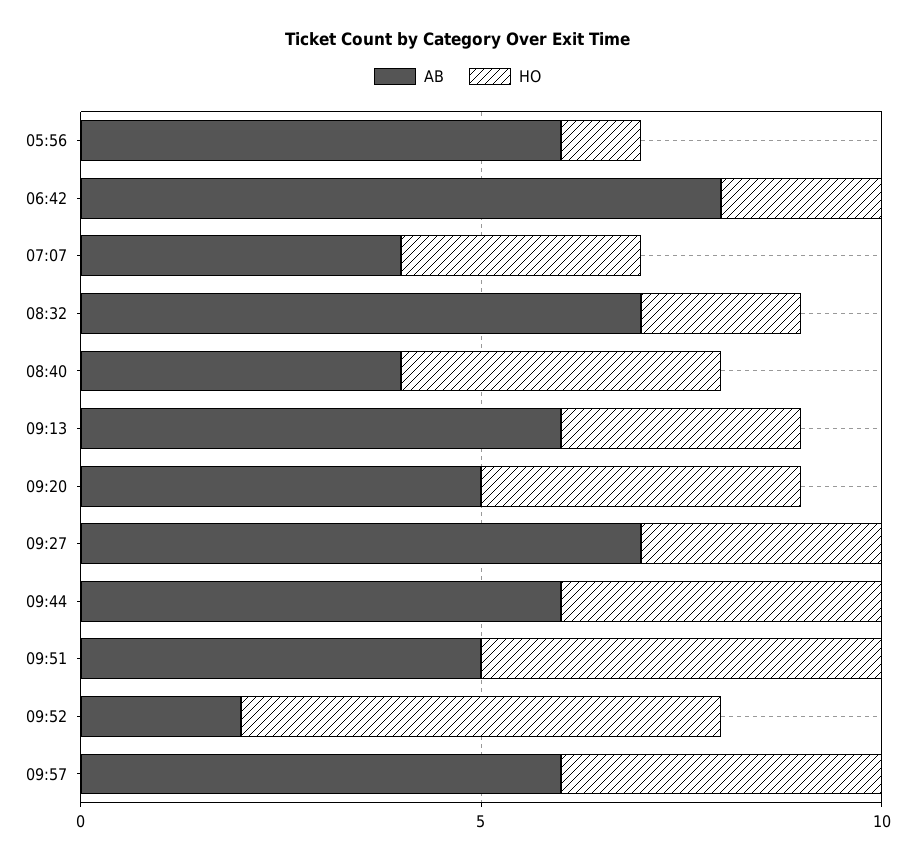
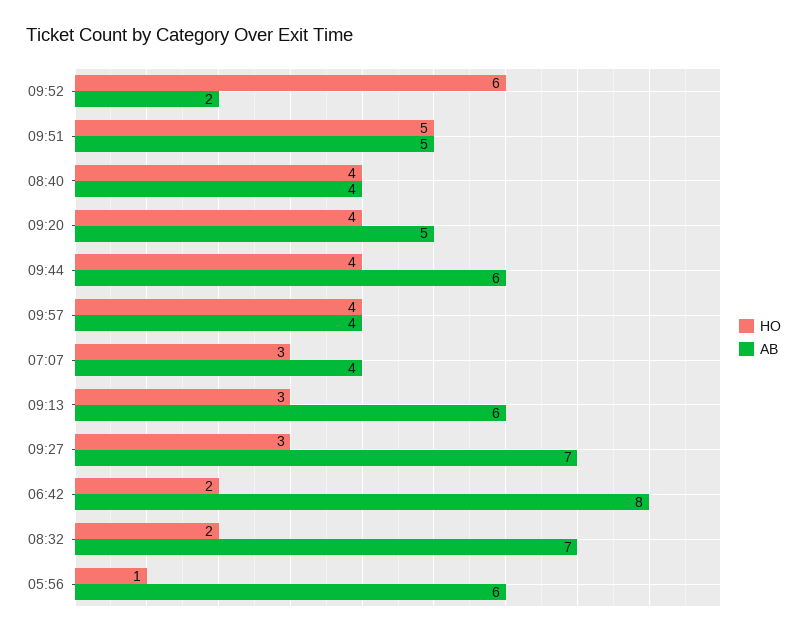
  {
    "AB": {
      "05:56": 6,
      "06:42": 8,
      "07:07": 4,
      "08:32": 7,
      "08:40": 4,
      "09:13": 6,
      "09:20": 5,
      "09:27": 7,
      "09:44": 6,
      "09:51": 5,
      "09:52": 2,
-     "09:57": 6
+     "09:57": 4
    },
    "HO": {
      "05:56": 1,
      "06:42": 2,
      "07:07": 3,
      "08:32": 2,
      "08:40": 4,
      "09:13": 3,
      "09:20": 4,
      "09:27": 3,
      "09:44": 4,
      "09:51": 5,
      "09:52": 6,
      "09:57": 4
    }
  }

